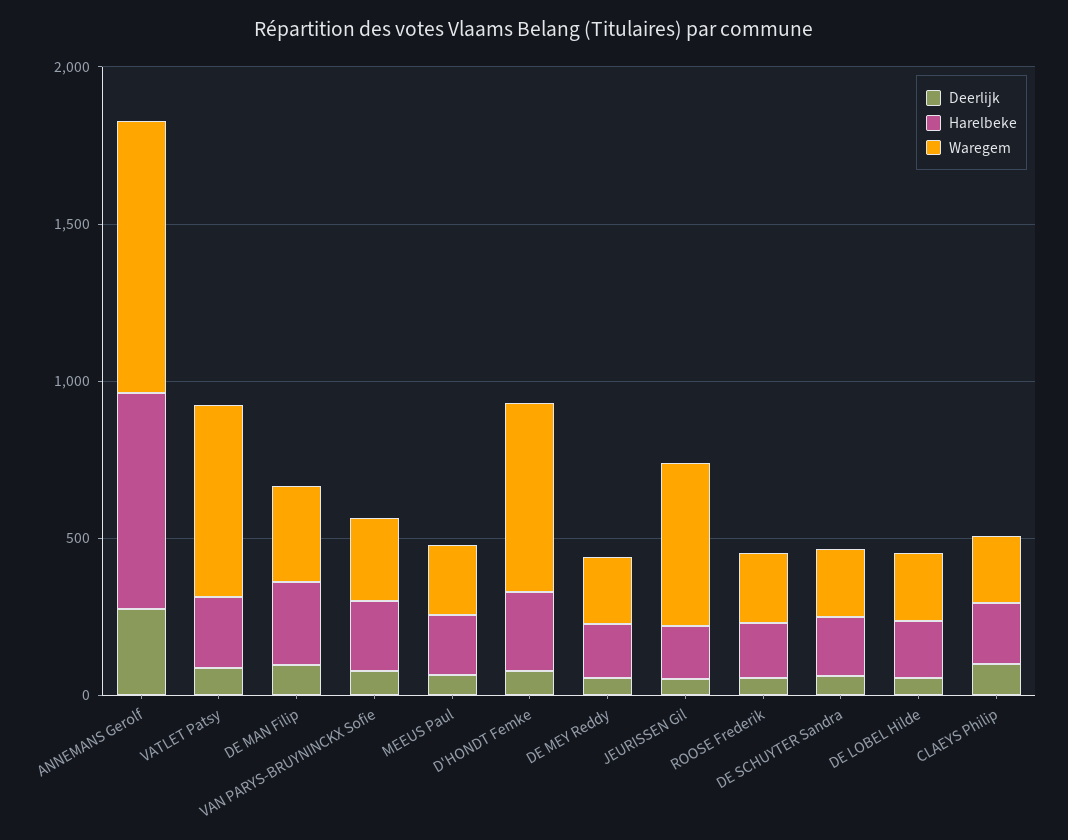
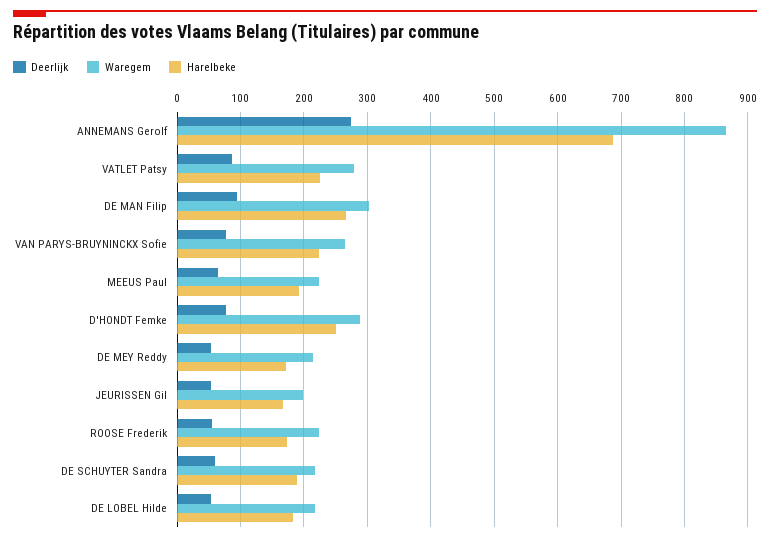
  {
    "Deerlijk": {
      "ANNEMANS Gerolf": 270,
      "VATLET Patsy": 90,
      "DE MAN Filip": 100,
      "VAN PARYS-BRUYNINCKX Sofie": 80,
      "MEEUS Paul": 60,
      "D'HONDT Femke": 80,
      "DE MEY Reddy": 50,
      "JEURISSEN Gil": 50,
      "ROOSE Frederik": 60,
      "DE SCHUYTER Sandra": 60,
-     "DE LOBEL Hilde": 50,
+     "DE LOBEL Hilde": 50
-     "CLAEYS Philip": 100
    },
    "Harelbeke": {
      "ANNEMANS Gerolf": 690,
      "VATLET Patsy": 230,
      "DE MAN Filip": 270,
      "VAN PARYS-BRUYNINCKX Sofie": 220,
      "MEEUS Paul": 190,
      "D'HONDT Femke": 250,
      "DE MEY Reddy": 170,
      "JEURISSEN Gil": 170,
      "ROOSE Frederik": 170,
      "DE SCHUYTER Sandra": 190,
-     "DE LOBEL Hilde": 180,
+     "DE LOBEL Hilde": 180
-     "CLAEYS Philip": 200
    },
    "Waregem": {
      "ANNEMANS Gerolf": 870,
-     "VATLET Patsy": 600,
+     "VATLET Patsy": 280,
      "DE MAN Filip": 300,
      "VAN PARYS-BRUYNINCKX Sofie": 270,
      "MEEUS Paul": 220,
-     "D'HONDT Femke": 600,
+     "D'HONDT Femke": 290,
      "DE MEY Reddy": 220,
-     "JEURISSEN Gil": 500,
+     "JEURISSEN Gil": 200,
      "ROOSE Frederik": 220,
      "DE SCHUYTER Sandra": 220,
-     "DE LOBEL Hilde": 220,
+     "DE LOBEL Hilde": 220
-     "CLAEYS Philip": 200
    }
  }

